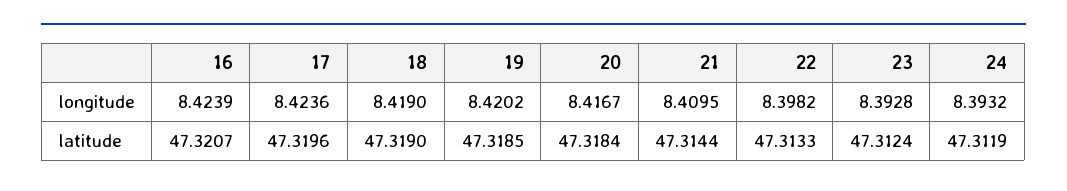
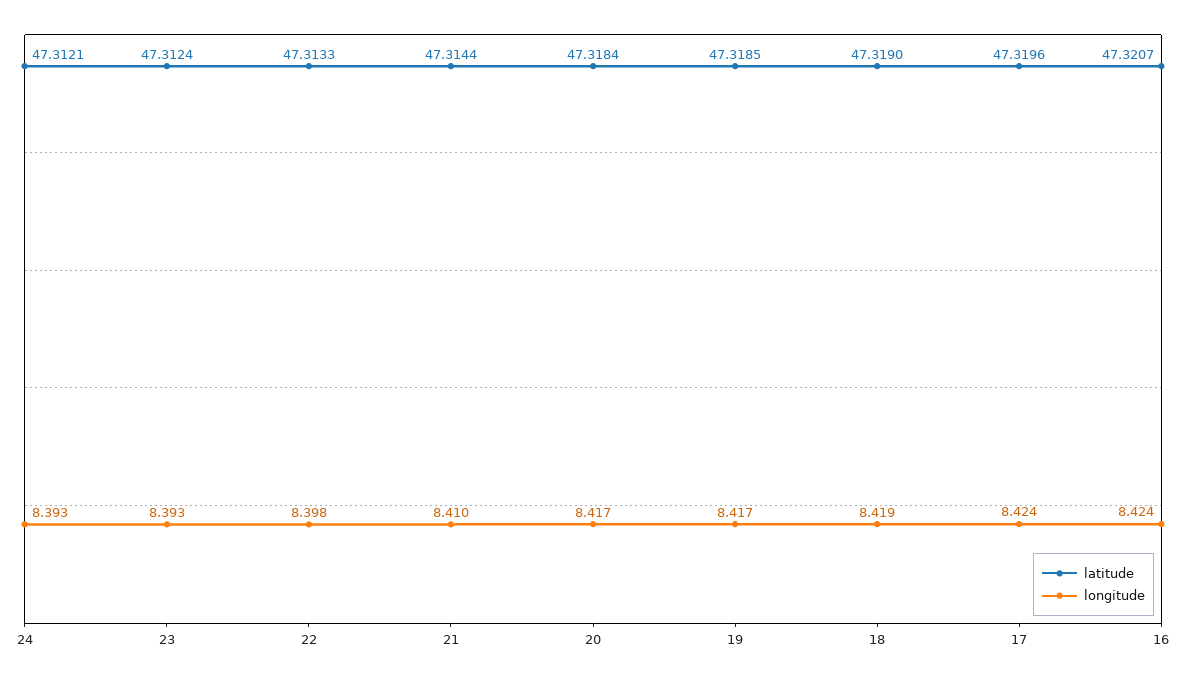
  {
    "longitude": {
      "16": 8.4239,
      "17": 8.4236,
      "18": 8.419,
-     "19": 8.4202,
+     "19": 8.417,
      "20": 8.4167,
      "21": 8.4095,
      "22": 8.3982,
      "23": 8.3928,
      "24": 8.3932
    },
    "latitude": {
      "16": 47.3207,
      "17": 47.3196,
      "18": 47.319,
      "19": 47.3185,
      "20": 47.3184,
      "21": 47.3144,
      "22": 47.3133,
      "23": 47.3124,
-     "24": 47.3119
+     "24": 47.3121
    }
  }

